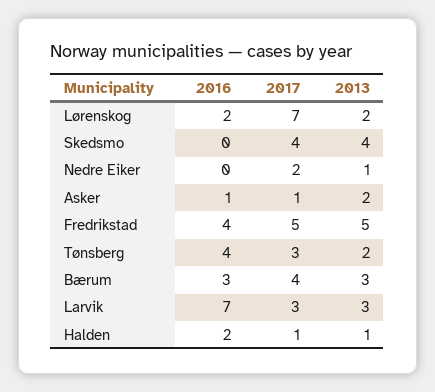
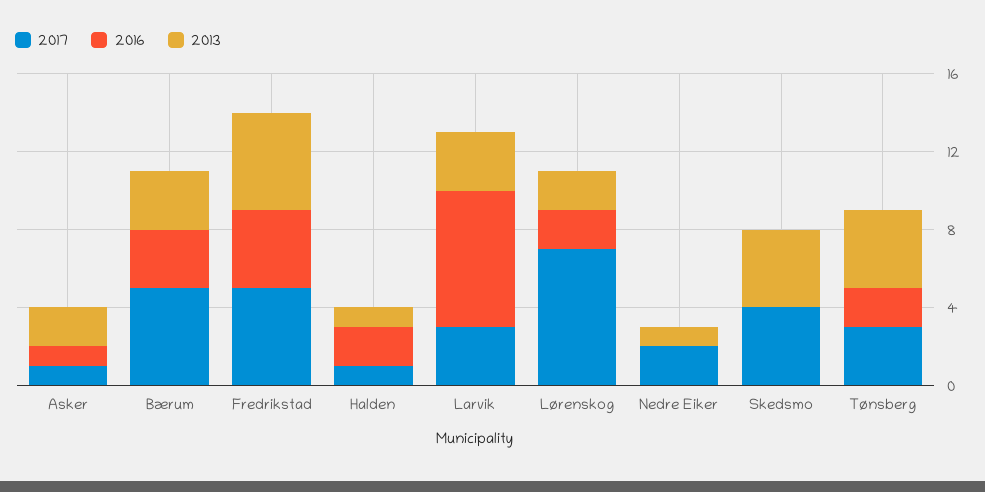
  {
    "2016": {
      "Lørenskog": 2,
      "Skedsmo": 0,
      "Nedre Eiker": 0,
      "Asker": 1,
      "Fredrikstad": 4,
-     "Tønsberg": 4,
+     "Tønsberg": 2,
      "Bærum": 3,
      "Larvik": 7,
      "Halden": 2
    },
    "2017": {
      "Lørenskog": 7,
      "Skedsmo": 4,
      "Nedre Eiker": 2,
      "Asker": 1,
      "Fredrikstad": 5,
      "Tønsberg": 3,
-     "Bærum": 4,
+     "Bærum": 5,
      "Larvik": 3,
      "Halden": 1
    },
    "2013": {
      "Lørenskog": 2,
      "Skedsmo": 4,
      "Nedre Eiker": 1,
      "Asker": 2,
      "Fredrikstad": 5,
-     "Tønsberg": 2,
+     "Tønsberg": 4,
      "Bærum": 3,
      "Larvik": 3,
      "Halden": 1
    }
  }

